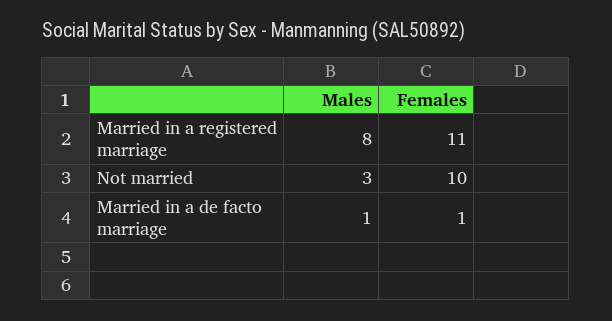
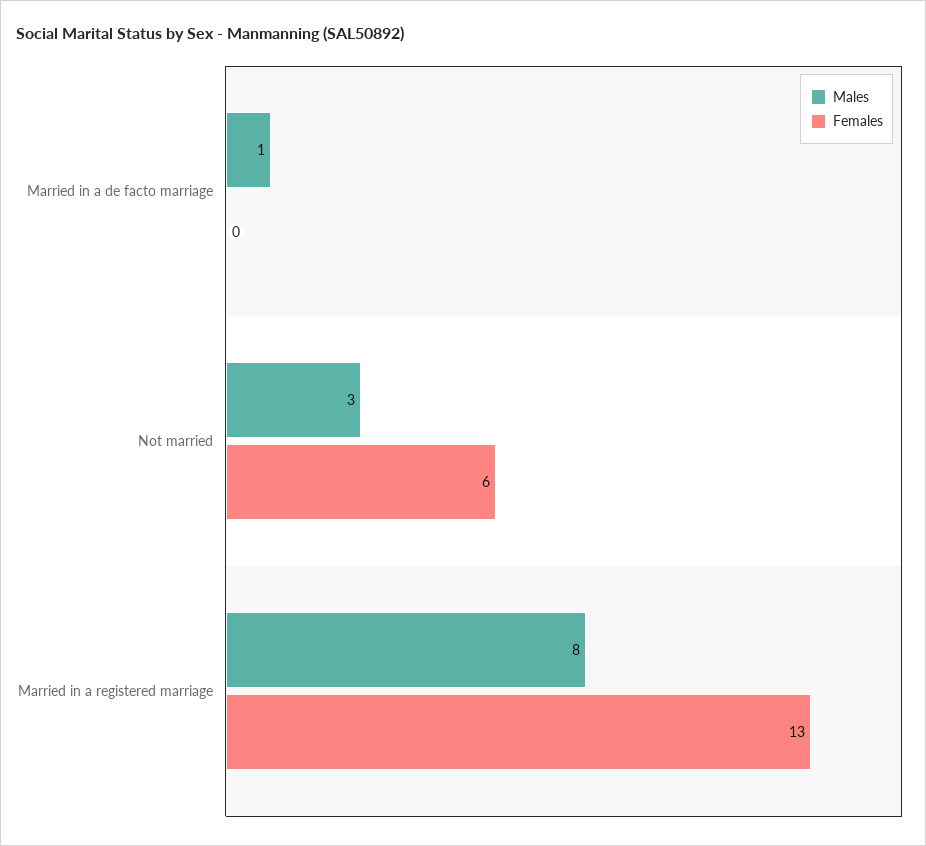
  {
    "Males": {
      "Married in a registered marriage": 8,
      "Not married": 3,
      "Married in a de facto marriage": 1
    },
    "Females": {
-     "Married in a registered marriage": 11,
+     "Married in a registered marriage": 13,
-     "Not married": 10,
+     "Not married": 6,
-     "Married in a de facto marriage": 1
+     "Married in a de facto marriage": 0
    }
  }

